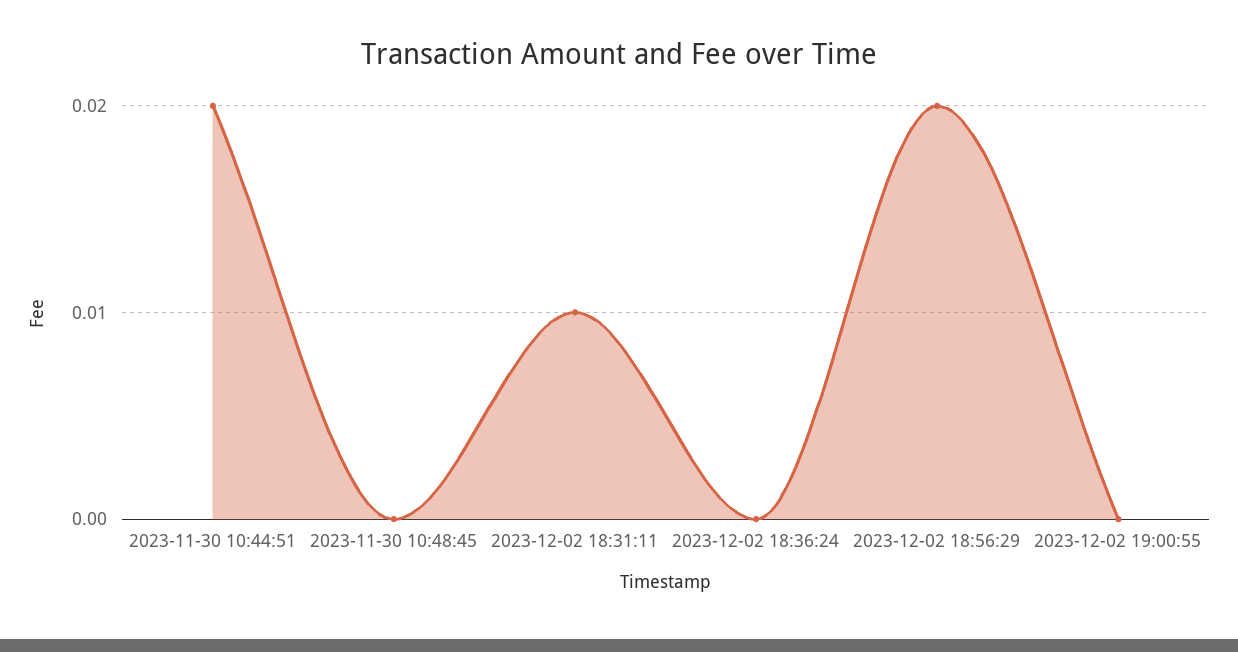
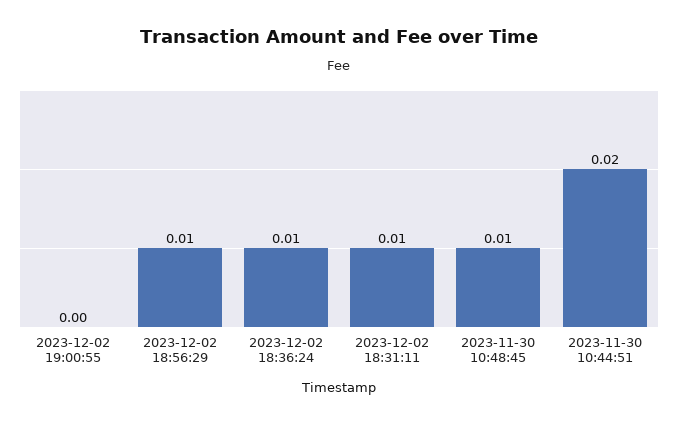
  {
    "2023-11-30 10:44:51": 0.02,
-   "2023-11-30 10:48:45": 0,
+   "2023-11-30 10:48:45": 0.01,
    "2023-12-02 18:31:11": 0.01,
-   "2023-12-02 18:36:24": 0,
+   "2023-12-02 18:36:24": 0.01,
-   "2023-12-02 18:56:29": 0.02,
+   "2023-12-02 18:56:29": 0.01,
    "2023-12-02 19:00:55": 0
  }

